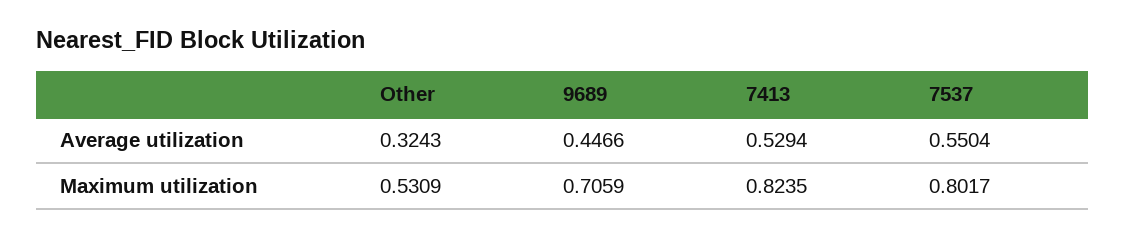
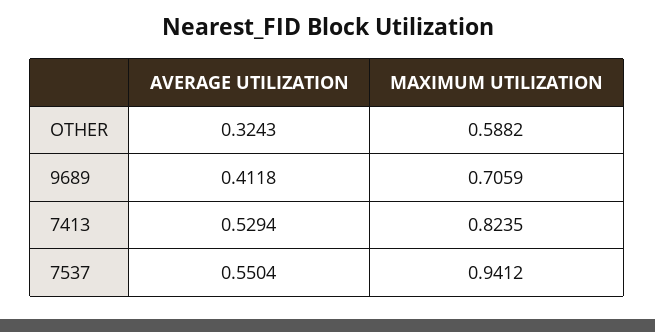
  {
    "Other": {
      "Average utilization": 0.3243,
-     "Maximum utilization": 0.5309
+     "Maximum utilization": 0.5882
    },
    "9689": {
-     "Average utilization": 0.4466,
+     "Average utilization": 0.4118,
      "Maximum utilization": 0.7059
    },
    "7413": {
      "Average utilization": 0.5294,
      "Maximum utilization": 0.8235
    },
    "7537": {
      "Average utilization": 0.5504,
-     "Maximum utilization": 0.8017
+     "Maximum utilization": 0.9412
    }
  }

